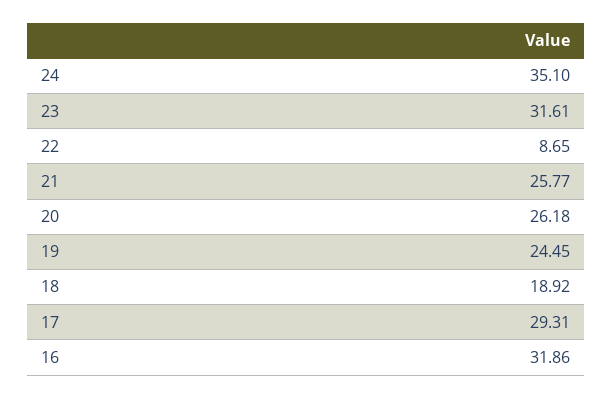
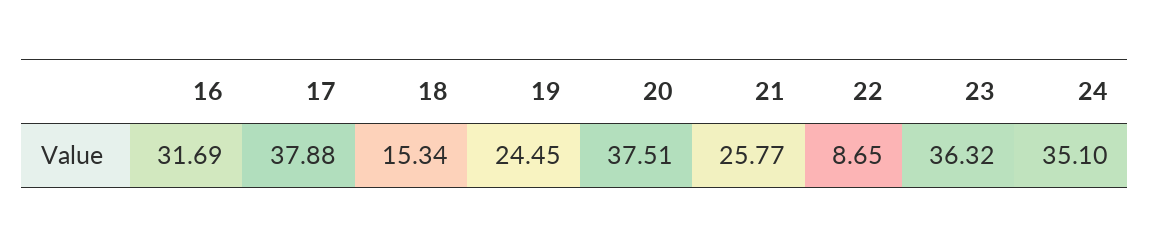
  {
    "24": 35.1,
-   "23": 31.61,
+   "23": 36.32,
    "22": 8.65,
    "21": 25.77,
-   "20": 26.18,
+   "20": 37.51,
    "19": 24.45,
-   "18": 18.92,
+   "18": 15.34,
-   "17": 29.31,
+   "17": 37.88,
-   "16": 31.86
+   "16": 31.69
  }

